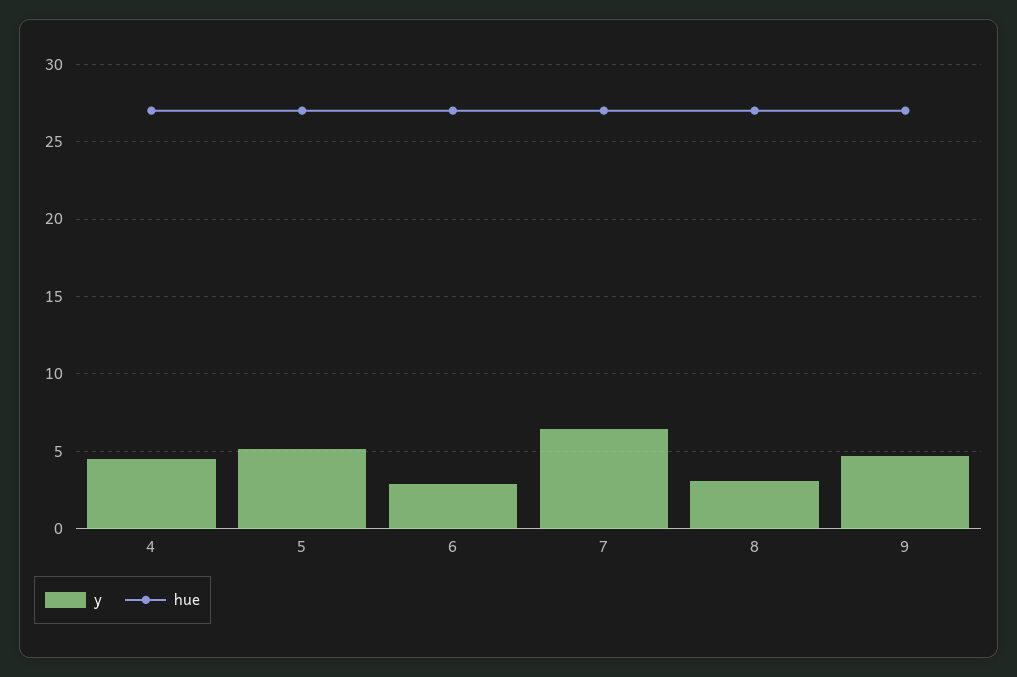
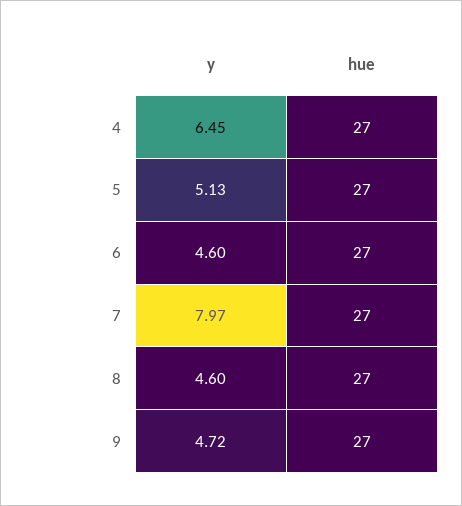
  {
    "y": {
-     "4": 4.5,
+     "4": 6.45,
      "5": 5.13,
-     "6": 3,
+     "6": 4.6,
-     "7": 6.5,
+     "7": 7.97,
-     "8": 3,
+     "8": 4.6,
      "9": 4.72
    },
    "hue": {
      "4": 27,
      "5": 27,
      "6": 27,
      "7": 27,
      "8": 27,
      "9": 27
    }
  }

